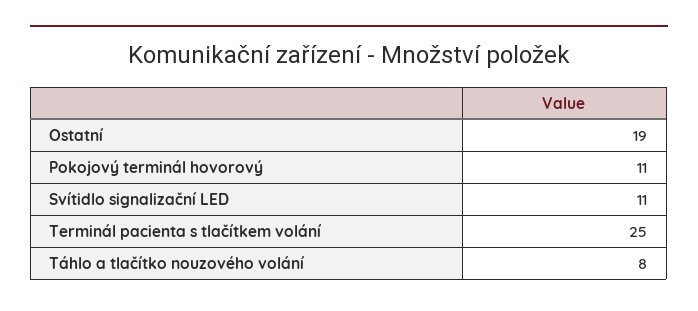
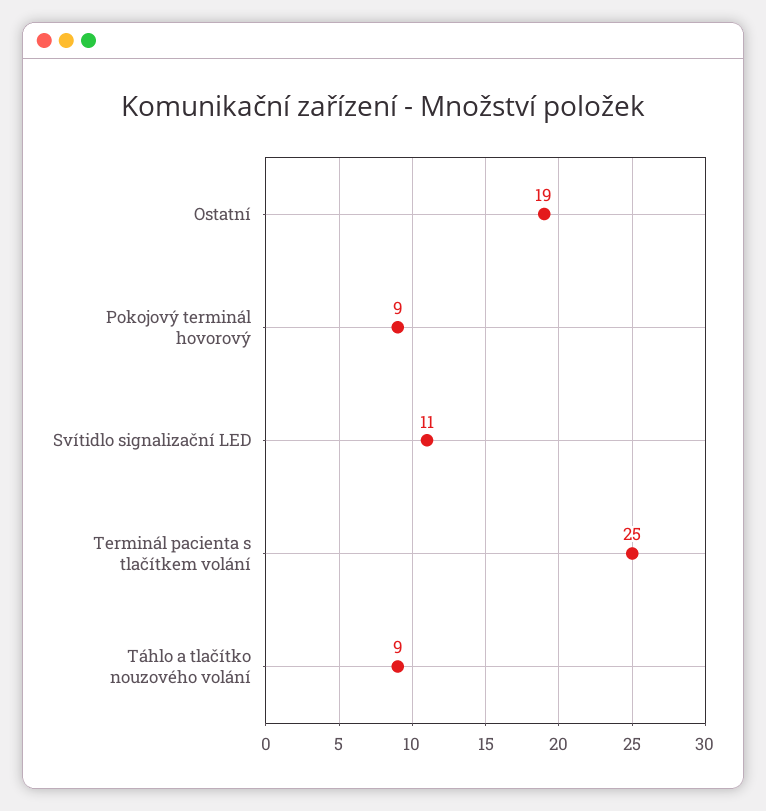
  {
    "Ostatní": 19,
-   "Pokojový terminál hovorový": 11,
+   "Pokojový terminál hovorový": 9,
    "Svítidlo signalizační LED": 11,
    "Terminál pacienta s tlačítkem volání": 25,
-   "Táhlo a tlačítko nouzového volání": 8
+   "Táhlo a tlačítko nouzového volání": 9
  }

